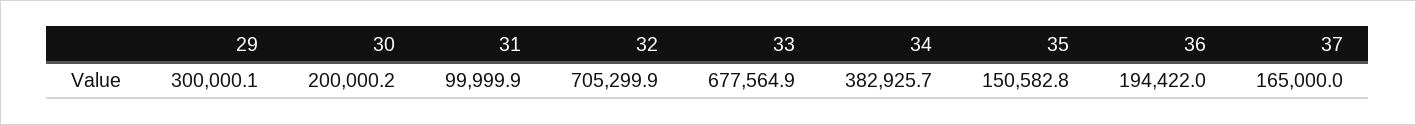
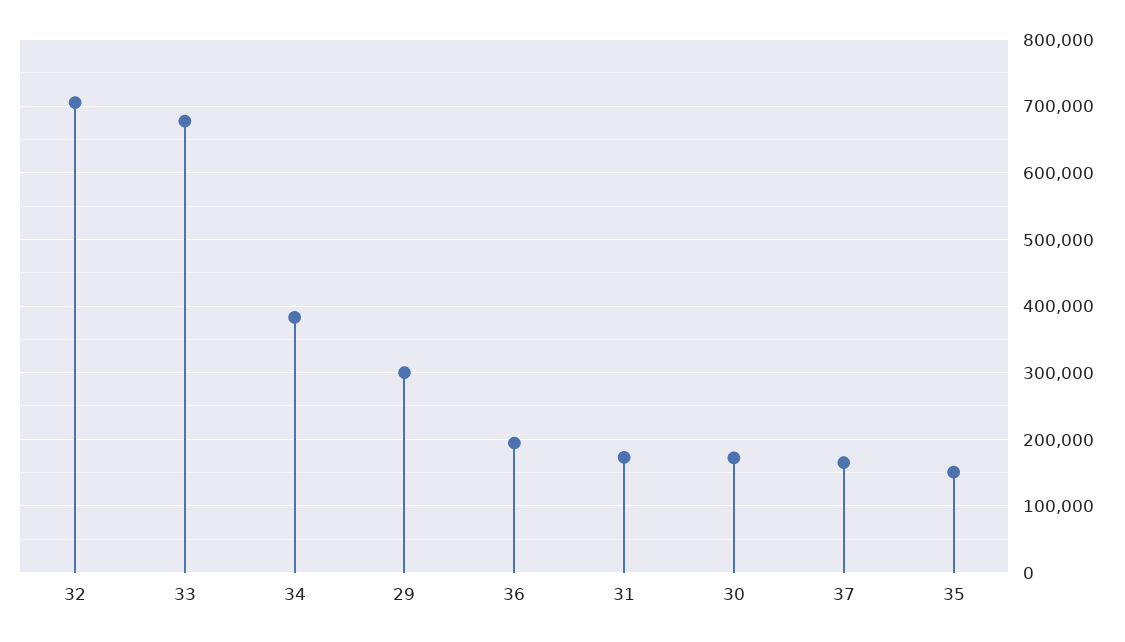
  {
    "29": 300000.1,
-   "30": 200000.2,
+   "30": 170000,
-   "31": 99999.9,
+   "31": 170000,
    "32": 705299.9,
    "33": 677564.9,
    "34": 382925.7,
    "35": 150582.8,
    "36": 194422,
    "37": 165000
  }

